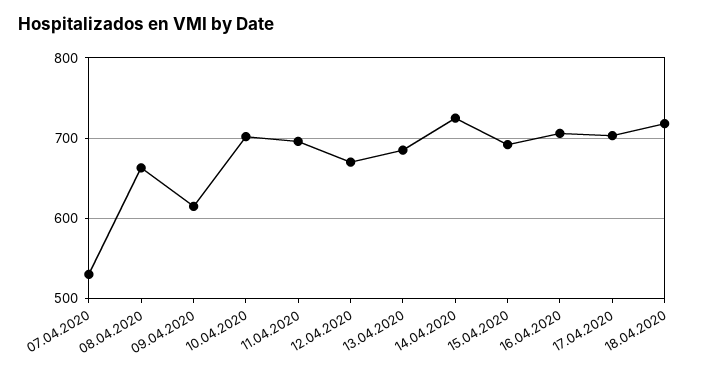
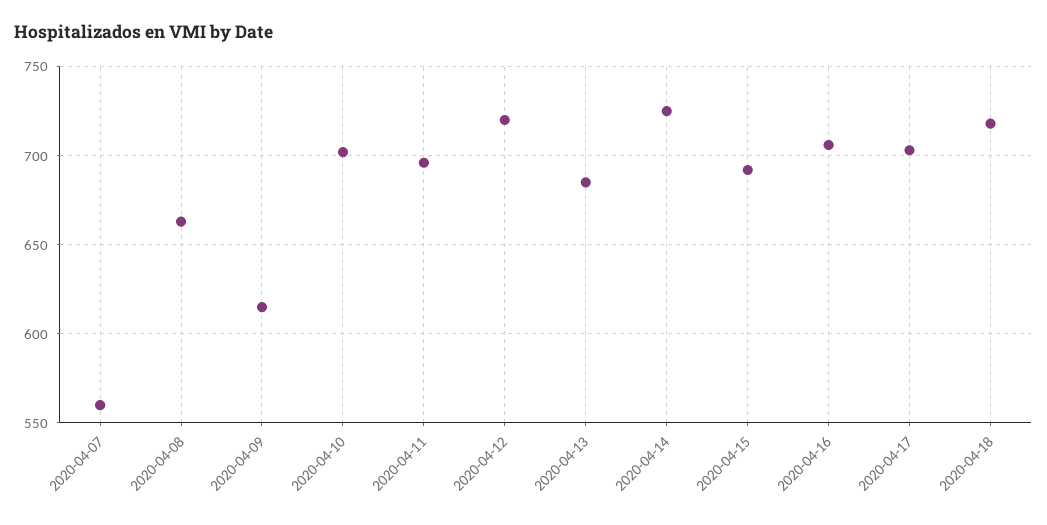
  {
-   "07.04.2020": 530,
+   "07.04.2020": 560,
    "08.04.2020": 665,
    "09.04.2020": 615,
    "10.04.2020": 700,
    "11.04.2020": 695,
-   "12.04.2020": 670,
+   "12.04.2020": 720,
    "13.04.2020": 685,
    "14.04.2020": 725,
    "15.04.2020": 690,
    "16.04.2020": 705,
    "17.04.2020": 705,
    "18.04.2020": 720
  }

